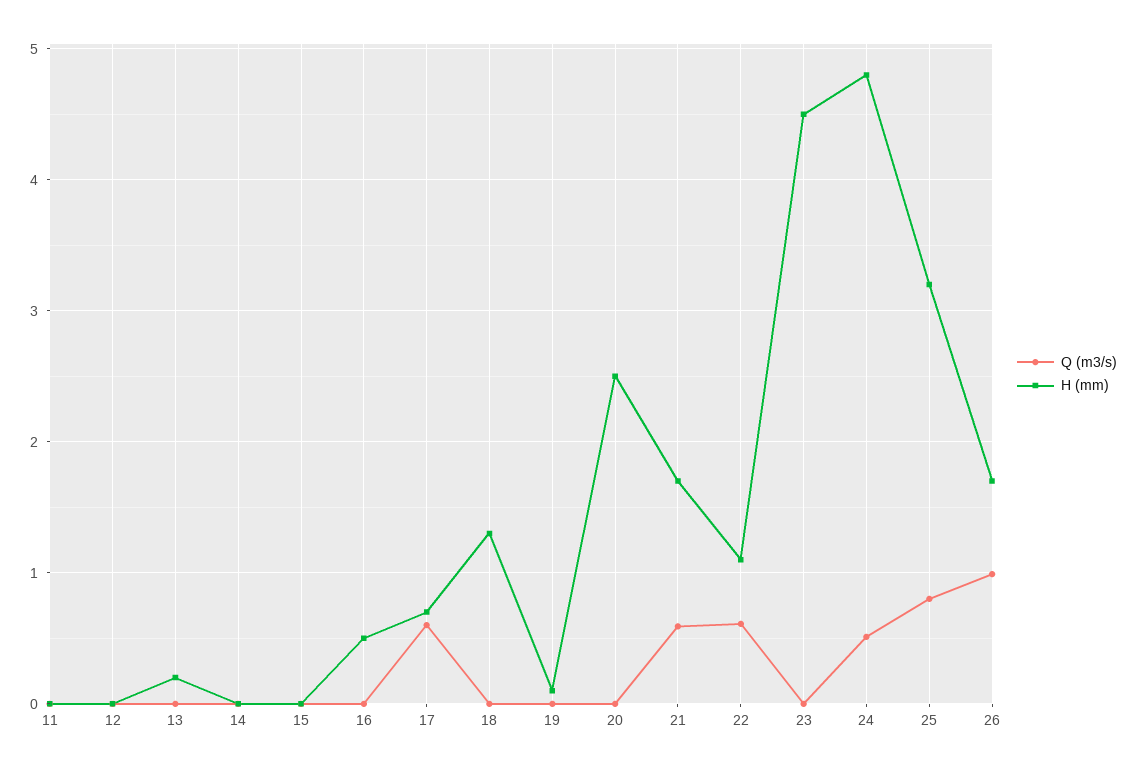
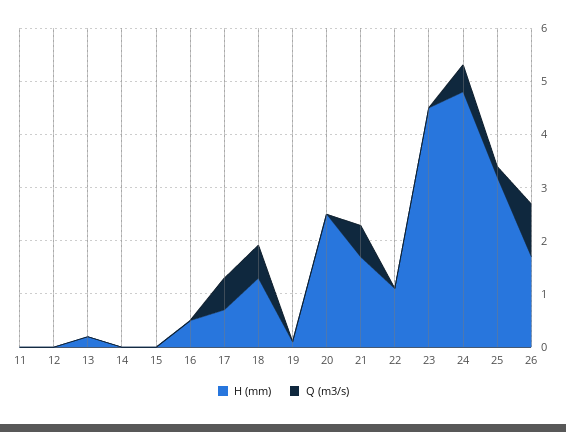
  {
    "Q (m3/s)": {
      "11": 0,
      "12": 0,
      "13": 0,
      "14": 0,
      "15": 0,
      "16": 0,
      "17": 0.6,
-     "18": 0,
+     "18": 0.6,
      "19": 0,
      "20": 0,
      "21": 0.6,
-     "22": 0.6,
+     "22": 0,
      "23": 0,
      "24": 0.5,
-     "25": 0.8,
+     "25": 0.2,
      "26": 1
    },
    "H (mm)": {
      "11": 0,
      "12": 0,
      "13": 0.2,
      "14": 0,
      "15": 0,
      "16": 0.5,
      "17": 0.7,
      "18": 1.3,
      "19": 0.1,
      "20": 2.5,
      "21": 1.7,
      "22": 1.1,
      "23": 4.5,
      "24": 4.8,
      "25": 3.2,
      "26": 1.7
    }
  }

